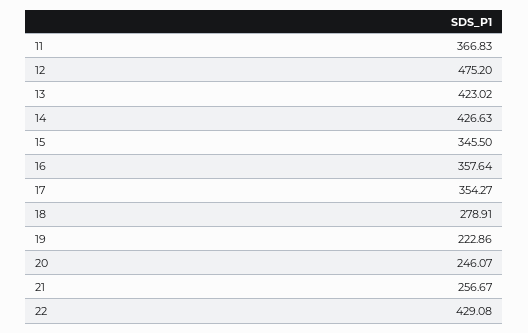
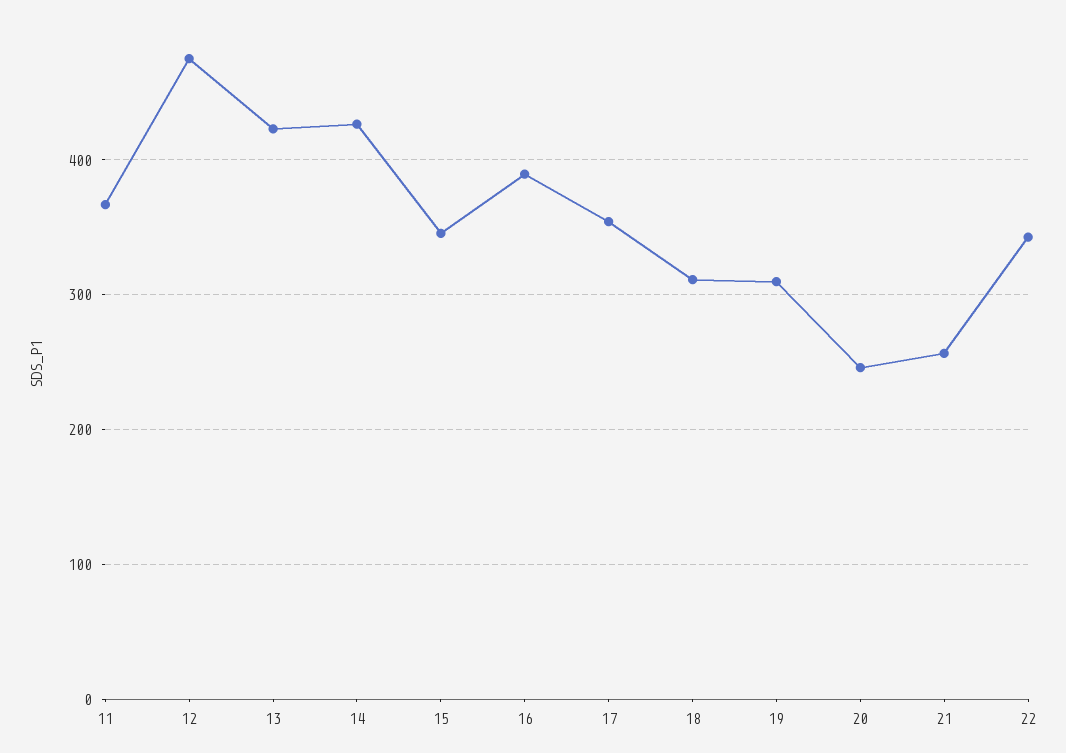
  {
    "11": 366.83,
    "12": 475.2,
    "13": 423.02,
    "14": 426.63,
    "15": 345.5,
-   "16": 357.64,
+   "16": 390,
    "17": 354.27,
-   "18": 278.91,
+   "18": 310,
-   "19": 222.86,
+   "19": 310,
    "20": 246.07,
    "21": 256.67,
-   "22": 429.08
+   "22": 340
  }

